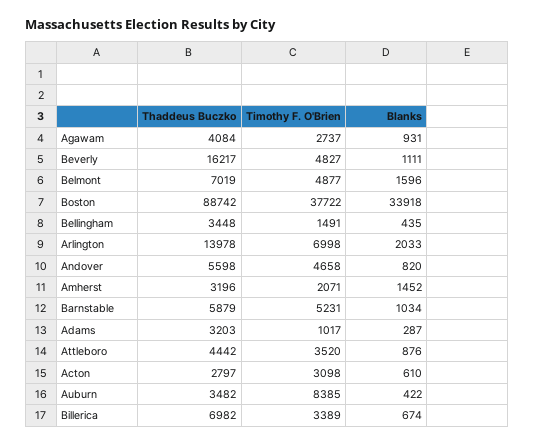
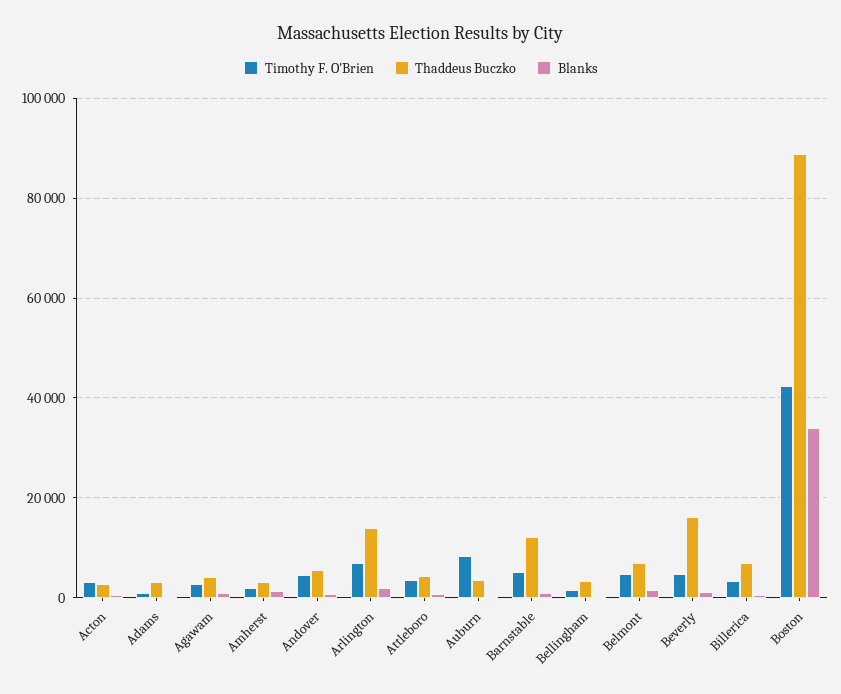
  {
    "Thaddeus Buczko": {
      "Agawam": 4084,
      "Beverly": 16217,
      "Belmont": 7019,
      "Boston": 88742,
      "Bellingham": 3448,
      "Arlington": 13978,
      "Andover": 5598,
      "Amherst": 3196,
-     "Barnstable": 5879,
+     "Barnstable": 12000,
      "Adams": 3203,
      "Attleboro": 4442,
      "Acton": 2797,
      "Auburn": 3482,
      "Billerica": 6982
    },
    "Timothy F. O'Brien": {
      "Agawam": 2737,
      "Beverly": 4827,
      "Belmont": 4877,
-     "Boston": 37722,
+     "Boston": 42000,
      "Bellingham": 1491,
      "Arlington": 6998,
      "Andover": 4658,
      "Amherst": 2071,
      "Barnstable": 5231,
      "Adams": 1017,
      "Attleboro": 3520,
      "Acton": 3098,
      "Auburn": 8385,
      "Billerica": 3389
    },
    "Blanks": {
      "Agawam": 931,
      "Beverly": 1111,
      "Belmont": 1596,
      "Boston": 33918,
      "Bellingham": 435,
      "Arlington": 2033,
      "Andover": 820,
      "Amherst": 1452,
      "Barnstable": 1034,
      "Adams": 287,
      "Attleboro": 876,
      "Acton": 610,
      "Auburn": 422,
      "Billerica": 674
    }
  }

